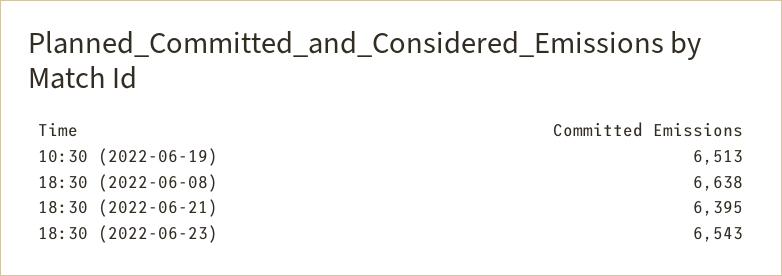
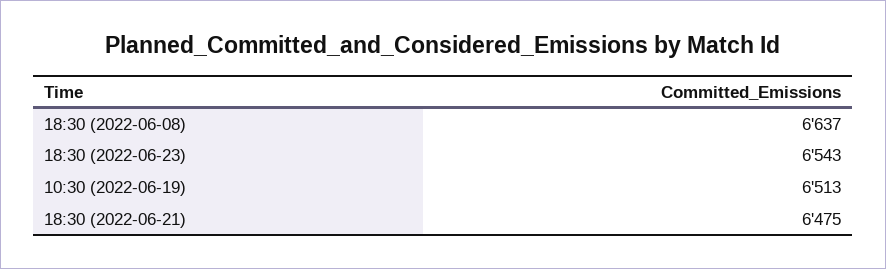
  {
    "10:30 (2022-06-19)": 6513,
-   "18:30 (2022-06-08)": 6638,
+   "18:30 (2022-06-08)": 6637,
-   "18:30 (2022-06-21)": 6395,
+   "18:30 (2022-06-21)": 6475,
    "18:30 (2022-06-23)": 6543
  }

